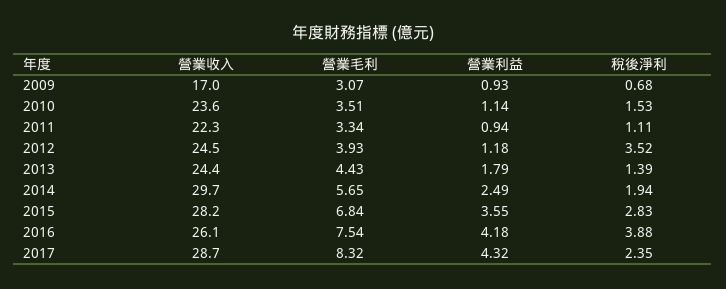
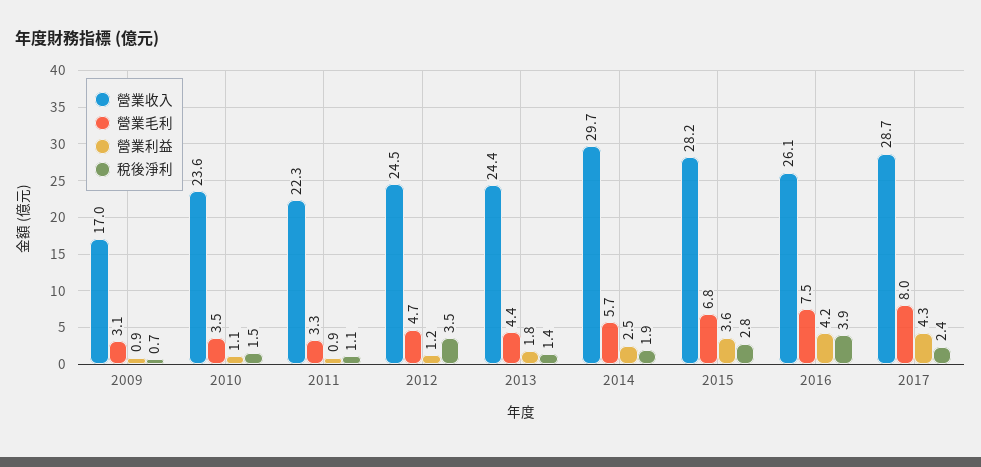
  {
    "營業收入": {
      "2009": 17,
      "2010": 23.6,
      "2011": 22.3,
      "2012": 24.5,
      "2013": 24.4,
      "2014": 29.7,
      "2015": 28.2,
      "2016": 26.1,
      "2017": 28.7
    },
    "營業毛利": {
      "2009": 3.07,
      "2010": 3.51,
      "2011": 3.34,
-     "2012": 3.93,
+     "2012": 4.7,
      "2013": 4.43,
      "2014": 5.65,
      "2015": 6.84,
      "2016": 7.54,
-     "2017": 8.32
+     "2017": 8
    },
    "營業利益": {
      "2009": 0.93,
      "2010": 1.14,
      "2011": 0.94,
      "2012": 1.18,
      "2013": 1.79,
      "2014": 2.49,
      "2015": 3.55,
      "2016": 4.18,
      "2017": 4.32
    },
    "稅後淨利": {
      "2009": 0.68,
      "2010": 1.53,
      "2011": 1.11,
      "2012": 3.52,
      "2013": 1.39,
      "2014": 1.94,
      "2015": 2.83,
      "2016": 3.88,
      "2017": 2.35
    }
  }

